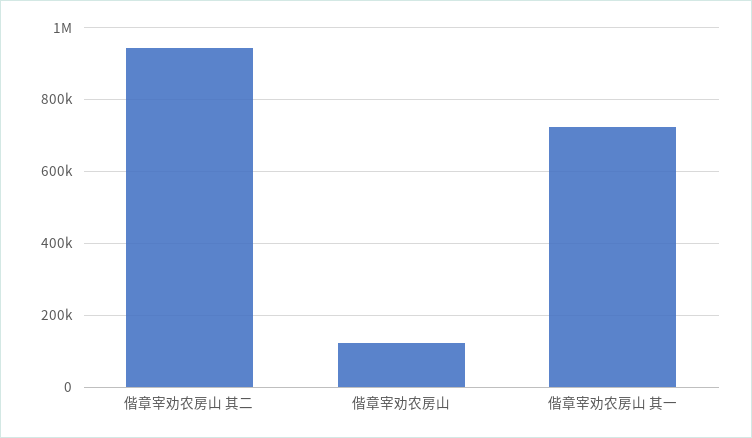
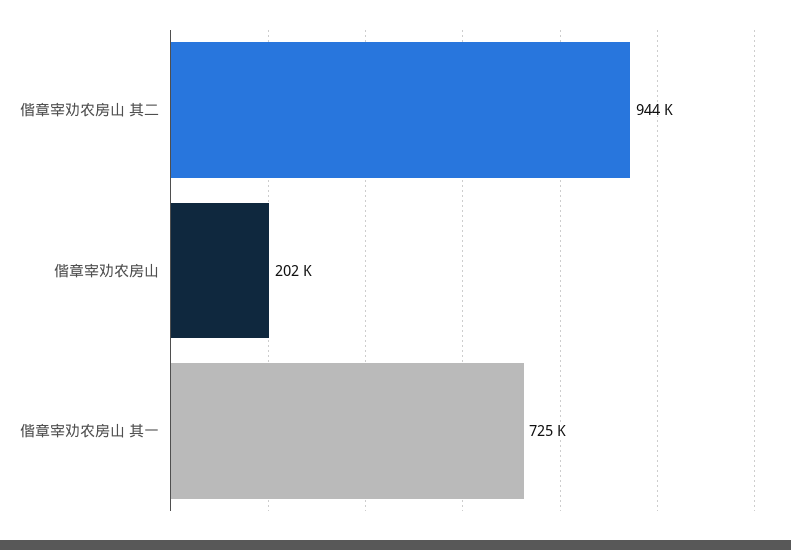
  {
    "偕章宰劝农房山 其二": 944000,
-   "偕章宰劝农房山": 120000,
+   "偕章宰劝农房山": 202000,
    "偕章宰劝农房山 其一": 725000
  }

